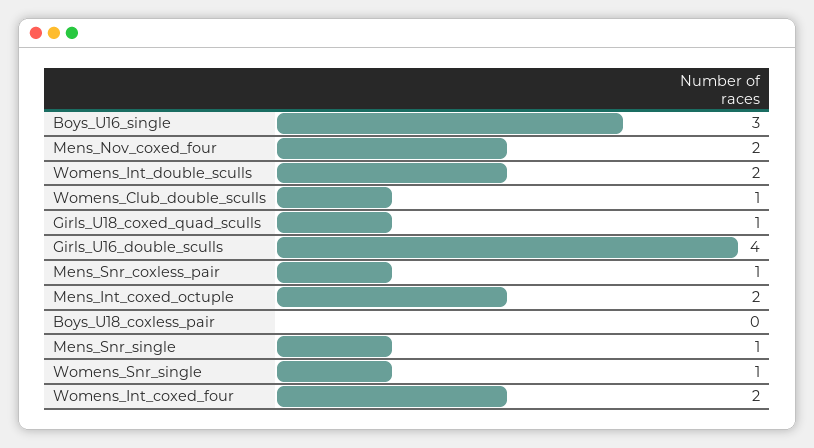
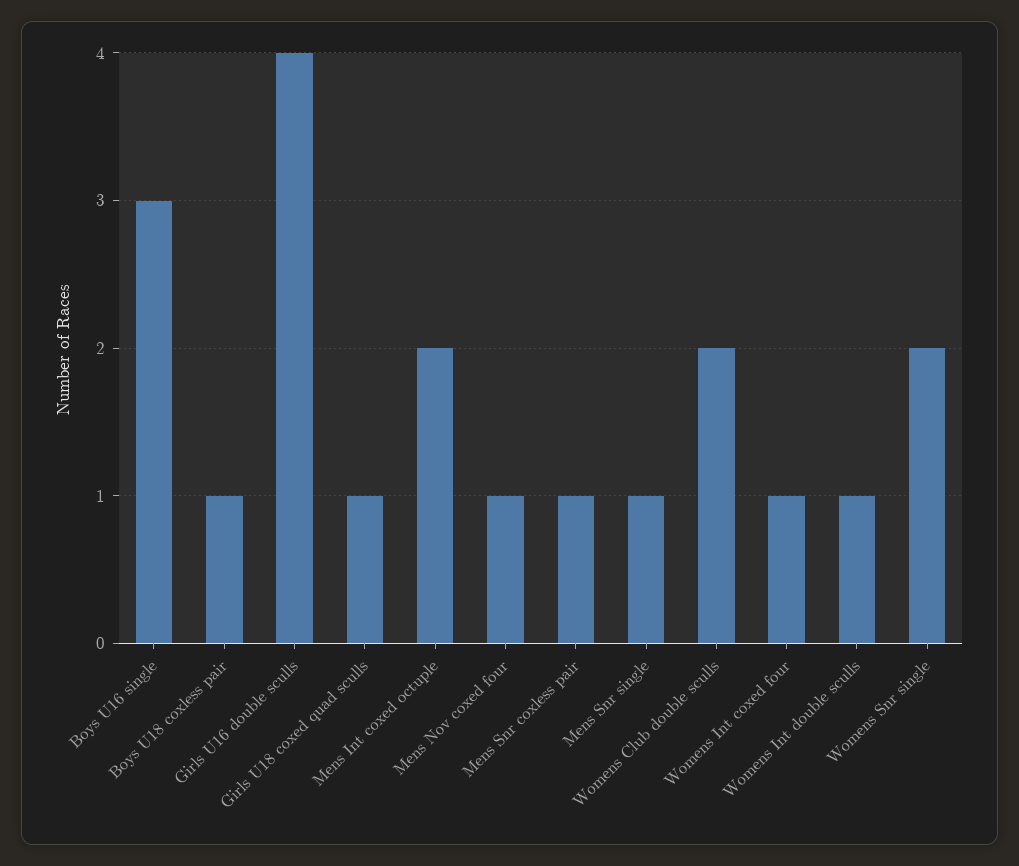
  {
    "Boys_U16_single": 3,
-   "Mens_Nov_coxed_four": 2,
+   "Mens_Nov_coxed_four": 1,
-   "Womens_Int_double_sculls": 2,
+   "Womens_Int_double_sculls": 1,
-   "Womens_Club_double_sculls": 1,
+   "Womens_Club_double_sculls": 2,
    "Girls_U18_coxed_quad_sculls": 1,
    "Girls_U16_double_sculls": 4,
    "Mens_Snr_coxless_pair": 1,
    "Mens_Int_coxed_octuple": 2,
-   "Boys_U18_coxless_pair": 0,
+   "Boys_U18_coxless_pair": 1,
    "Mens_Snr_single": 1,
-   "Womens_Snr_single": 1,
+   "Womens_Snr_single": 2,
-   "Womens_Int_coxed_four": 2
+   "Womens_Int_coxed_four": 1
  }

